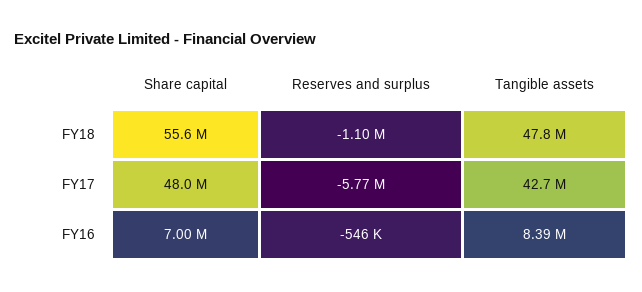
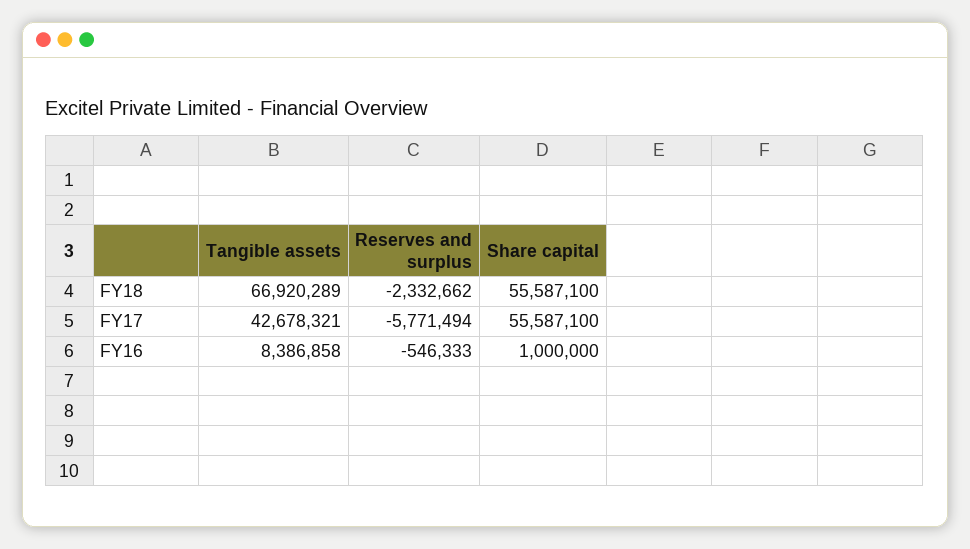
  {
    "Share capital": {
      "FY18": 55587100,
-     "FY17": 48000000,
+     "FY17": 55587100,
-     "FY16": 7000000
+     "FY16": 1000000
    },
    "Reserves and surplus": {
-     "FY18": -1100000,
+     "FY18": -2332662,
      "FY17": -5771494,
      "FY16": -546333
    },
    "Tangible assets": {
-     "FY18": 47800000,
+     "FY18": 66920289,
      "FY17": 42678321,
      "FY16": 8386858
    }
  }

